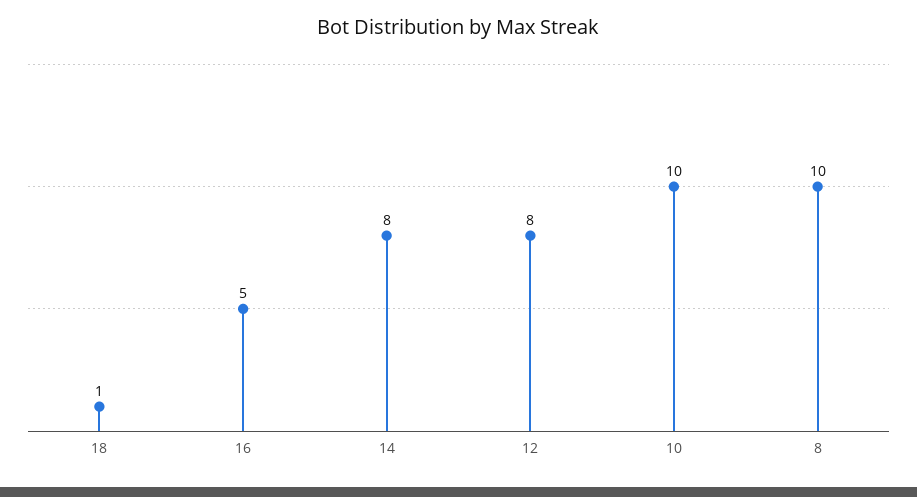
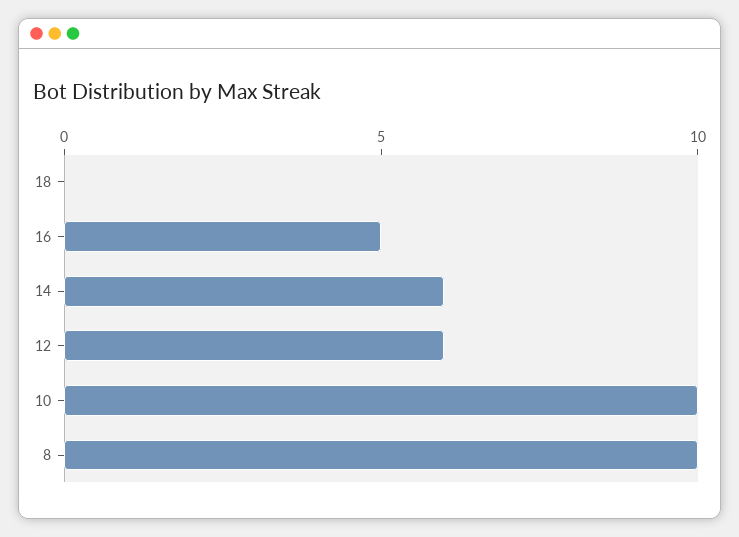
  {
-   "18": 1,
+   "18": 0,
    "16": 5,
-   "14": 8,
+   "14": 6,
-   "12": 8,
+   "12": 6,
    "10": 10,
    "8": 10
  }

